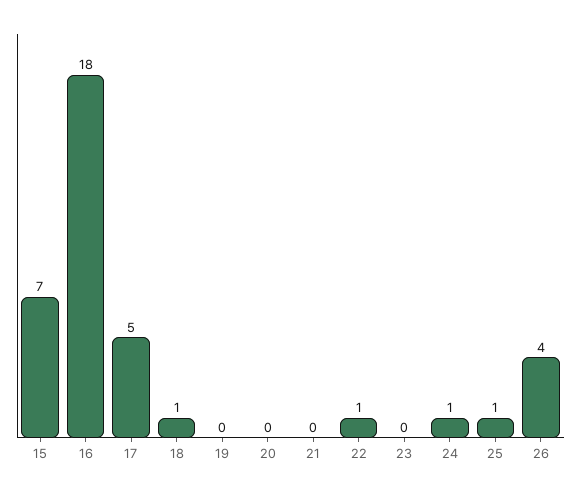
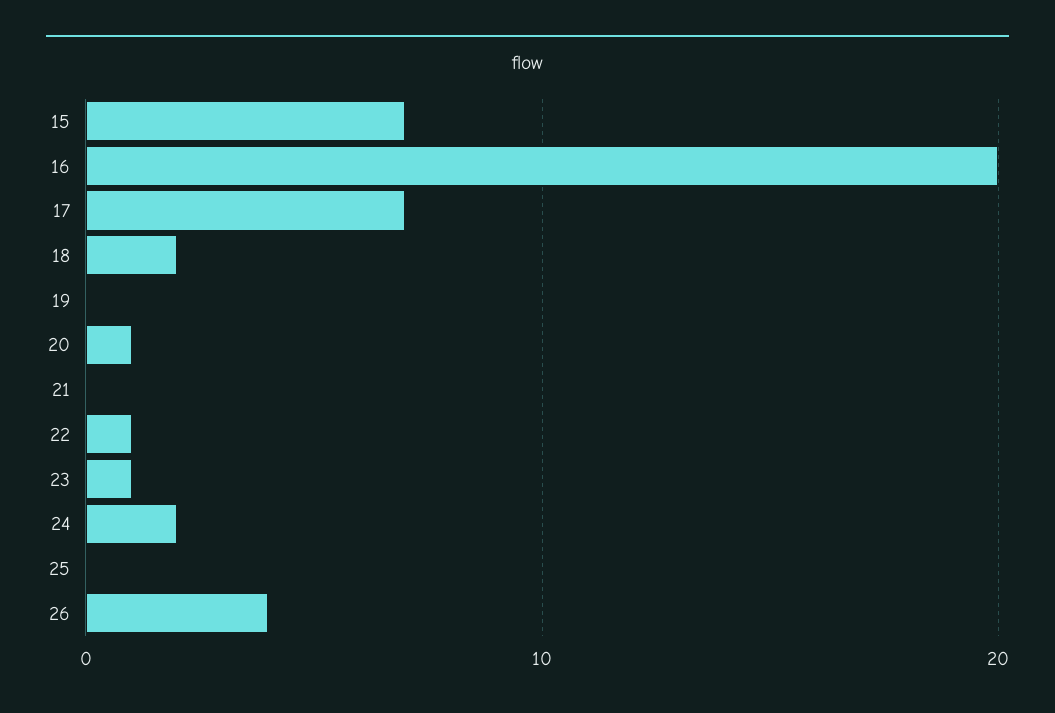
  {
    "15": 7,
-   "16": 18,
+   "16": 20,
-   "17": 5,
+   "17": 7,
-   "18": 1,
+   "18": 2,
    "19": 0,
-   "20": 0,
+   "20": 1,
    "21": 0,
    "22": 1,
-   "23": 0,
+   "23": 1,
-   "24": 1,
+   "24": 2,
-   "25": 1,
+   "25": 0,
    "26": 4
  }

